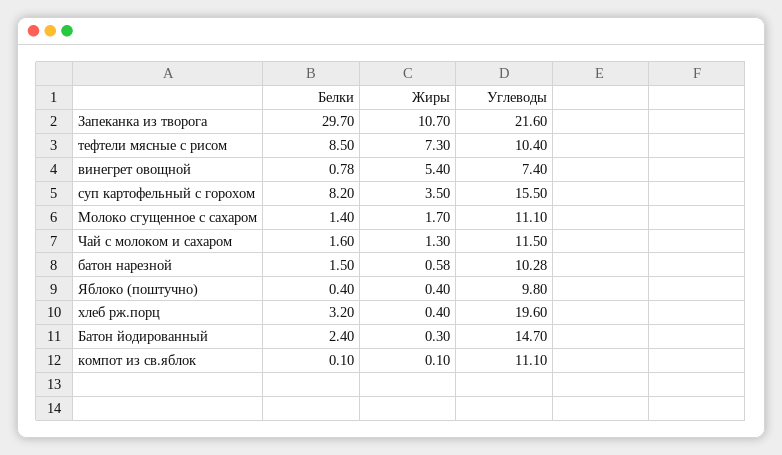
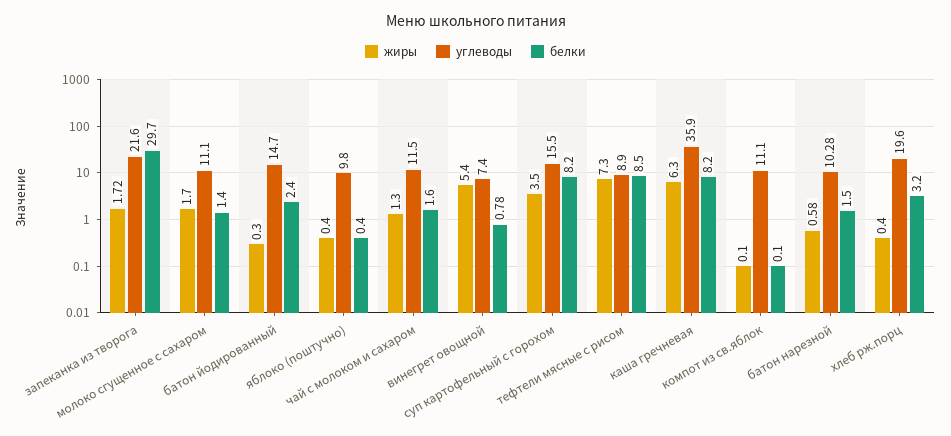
  {
    "Белки": {
      "Запеканка из творога": 29.7,
      "тефтели мясные с рисом": 8.5,
      "винегрет овощной": 0.78,
      "суп картофельный с горохом": 8.2,
      "Молоко сгущенное с сахаром": 1.4,
      "Чай с молоком и сахаром": 1.6,
      "батон нарезной": 1.5,
      "Яблоко (поштучно)": 0.4,
      "хлеб рж.порц": 3.2,
      "Батон йодированный": 2.4,
-     "компот из св.яблок": 0.1
+     "компот из св.яблок": 0.1,
+     "каша гречневая": 8.2
    },
    "Жиры": {
-     "Запеканка из творога": 10.7,
+     "Запеканка из творога": 1.72,
      "тефтели мясные с рисом": 7.3,
      "винегрет овощной": 5.4,
      "суп картофельный с горохом": 3.5,
      "Молоко сгущенное с сахаром": 1.7,
      "Чай с молоком и сахаром": 1.3,
      "батон нарезной": 0.58,
      "Яблоко (поштучно)": 0.4,
      "хлеб рж.порц": 0.4,
      "Батон йодированный": 0.3,
-     "компот из св.яблок": 0.1
+     "компот из св.яблок": 0.1,
+     "каша гречневая": 6.3
    },
    "Углеводы": {
      "Запеканка из творога": 21.6,
-     "тефтели мясные с рисом": 10.4,
+     "тефтели мясные с рисом": 8.9,
      "винегрет овощной": 7.4,
      "суп картофельный с горохом": 15.5,
      "Молоко сгущенное с сахаром": 11.1,
      "Чай с молоком и сахаром": 11.5,
      "батон нарезной": 10.28,
      "Яблоко (поштучно)": 9.8,
      "хлеб рж.порц": 19.6,
      "Батон йодированный": 14.7,
-     "компот из св.яблок": 11.1
+     "компот из св.яблок": 11.1,
+     "каша гречневая": 35.9
    }
  }

